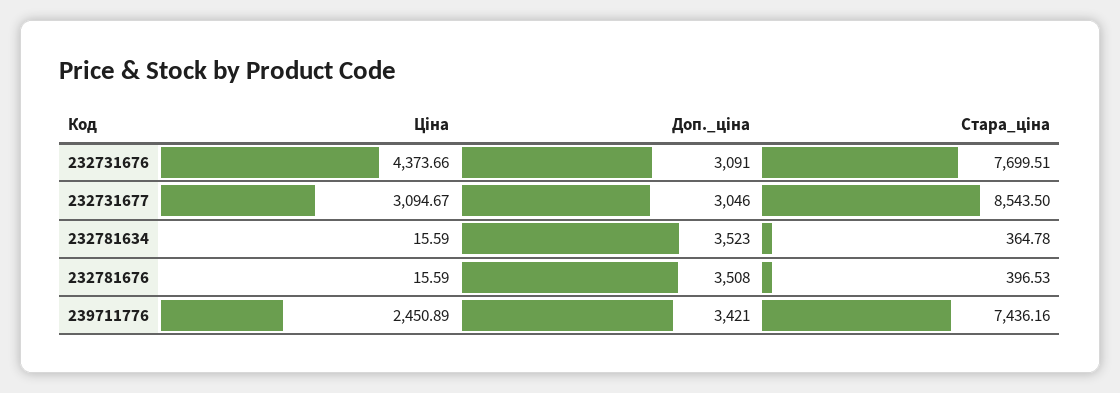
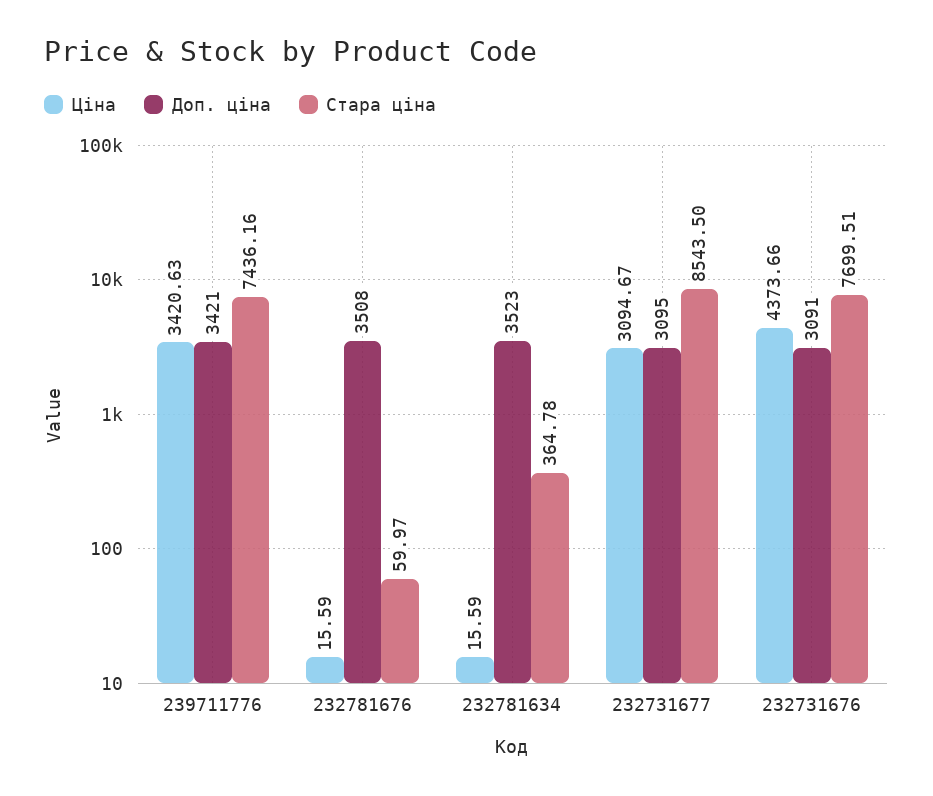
  {
    "Ціна": {
      "232731676": 4373.66,
      "232731677": 3094.67,
      "232781634": 15.59,
      "232781676": 15.59,
-     "239711776": 2450.89
+     "239711776": 3420.63
    },
    "Доп._ціна": {
      "232731676": 3091,
-     "232731677": 3046,
+     "232731677": 3095,
      "232781634": 3523,
      "232781676": 3508,
      "239711776": 3421
    },
    "Стара_ціна": {
      "232731676": 7699.51,
      "232731677": 8543.5,
      "232781634": 364.78,
-     "232781676": 396.53,
+     "232781676": 59.97,
      "239711776": 7436.16
    }
  }

